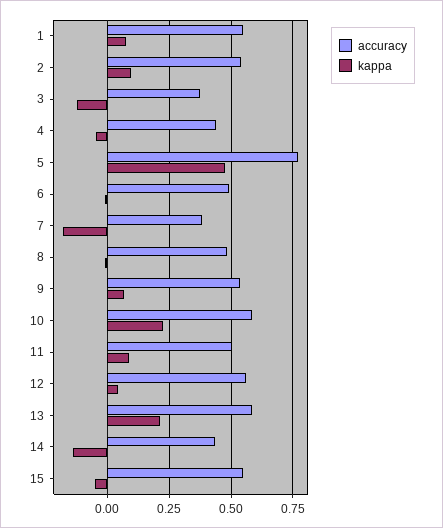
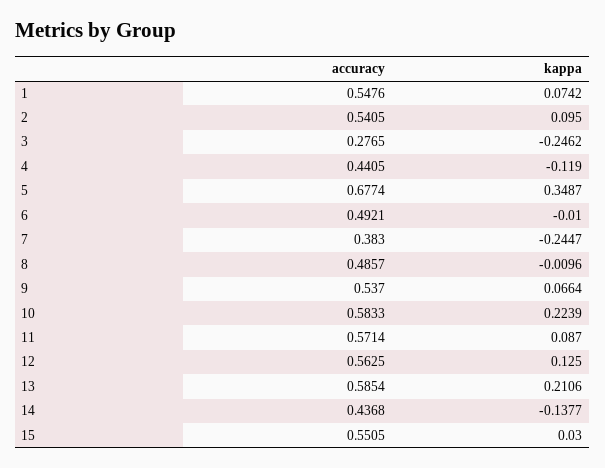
  {
    "accuracy": {
      "1": 0.5476,
      "2": 0.5405,
-     "3": 0.375,
+     "3": 0.2765,
      "4": 0.4405,
-     "5": 0.775,
+     "5": 0.6774,
      "6": 0.4921,
      "7": 0.383,
      "8": 0.4857,
      "9": 0.537,
      "10": 0.5833,
-     "11": 0.5,
+     "11": 0.5714,
      "12": 0.5625,
      "13": 0.5854,
      "14": 0.4368,
      "15": 0.5505
    },
    "kappa": {
      "1": 0.0742,
      "2": 0.095,
-     "3": -0.125,
+     "3": -0.2462,
-     "4": -0.05,
+     "4": -0.119,
-     "5": 0.475,
+     "5": 0.3487,
      "6": -0.01,
-     "7": -0.175,
+     "7": -0.2447,
      "8": -0.0096,
      "9": 0.0664,
      "10": 0.2239,
      "11": 0.087,
-     "12": 0.05,
+     "12": 0.125,
      "13": 0.2106,
      "14": -0.1377,
-     "15": -0.05
+     "15": 0.03
    }
  }

